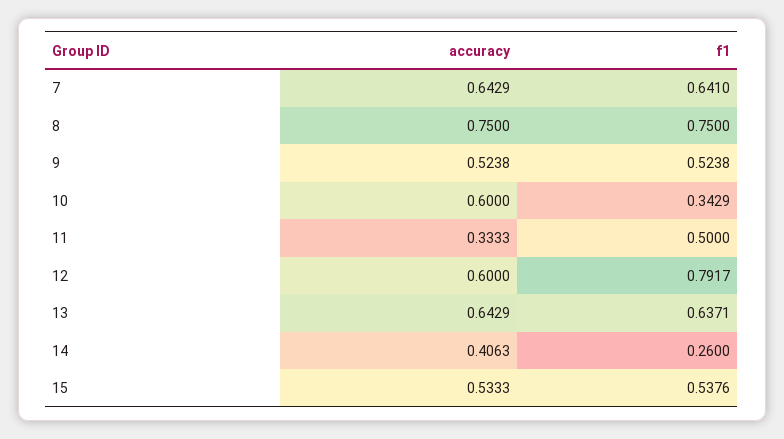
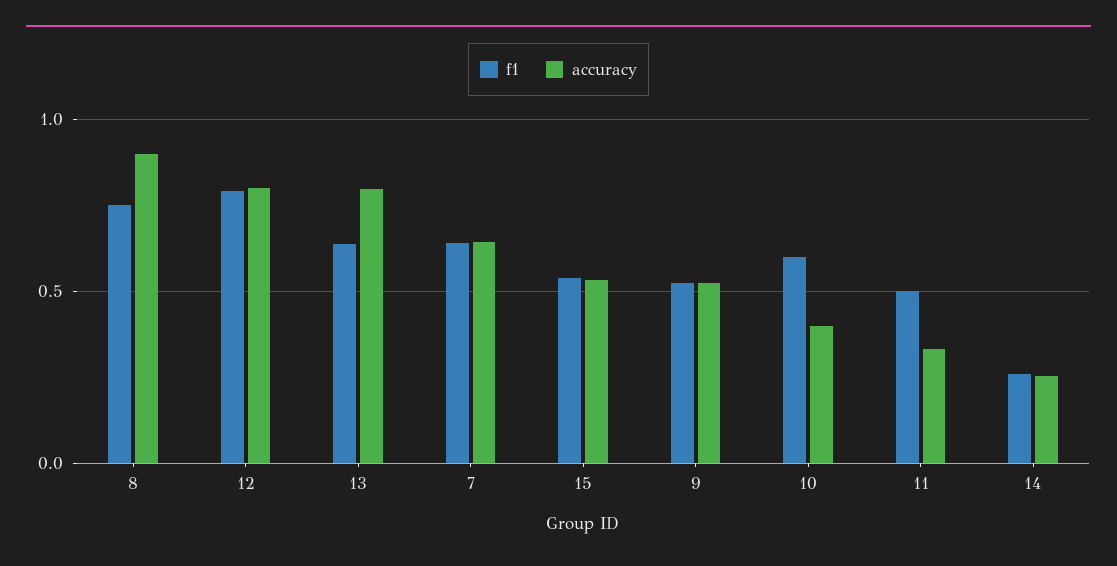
  {
    "accuracy": {
      "7": 0.6429,
-     "8": 0.75,
+     "8": 0.9,
      "9": 0.5238,
-     "10": 0.6,
+     "10": 0.4,
      "11": 0.3333,
-     "12": 0.6,
+     "12": 0.8,
-     "13": 0.6429,
+     "13": 0.8,
-     "14": 0.4063,
+     "14": 0.25,
      "15": 0.5333
    },
    "f1": {
      "7": 0.641,
      "8": 0.75,
      "9": 0.5238,
-     "10": 0.3429,
+     "10": 0.6,
      "11": 0.5,
      "12": 0.7917,
      "13": 0.6371,
      "14": 0.26,
      "15": 0.5376
    }
  }

